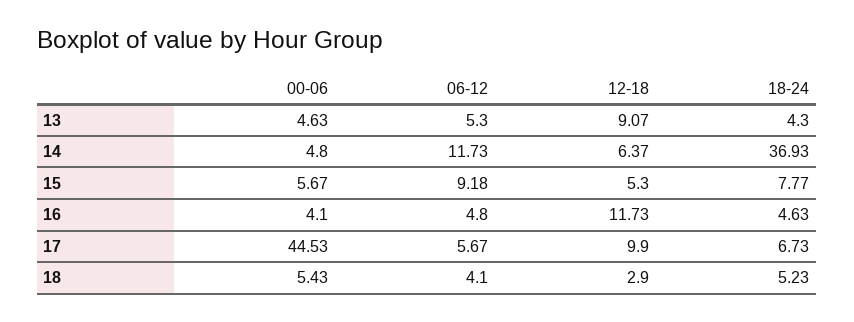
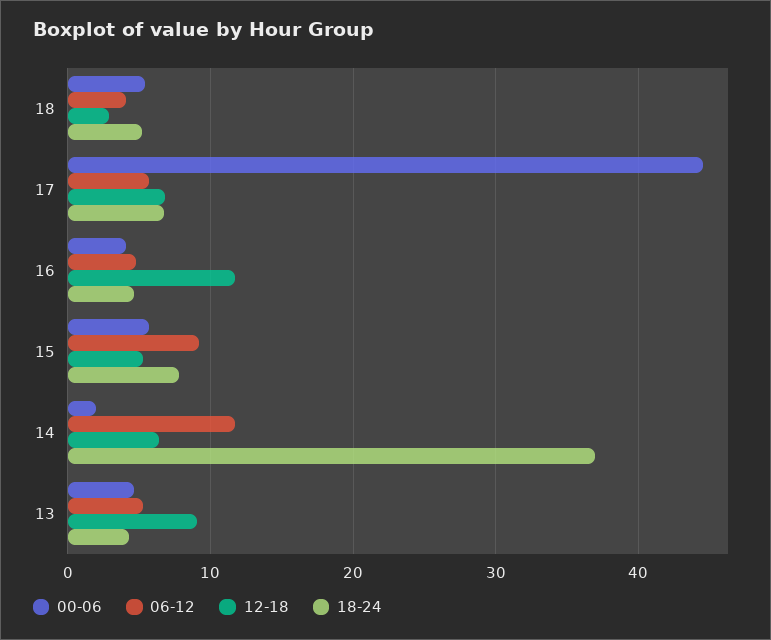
  {
    "00-06": {
      "13": 4.63,
-     "14": 4.8,
+     "14": 2,
      "15": 5.67,
      "16": 4.1,
      "17": 44.53,
      "18": 5.43
    },
    "06-12": {
      "13": 5.3,
      "14": 11.73,
      "15": 9.18,
      "16": 4.8,
      "17": 5.67,
      "18": 4.1
    },
    "12-18": {
      "13": 9.07,
      "14": 6.37,
      "15": 5.3,
      "16": 11.73,
-     "17": 9.9,
+     "17": 7,
      "18": 2.9
    },
    "18-24": {
      "13": 4.3,
      "14": 36.93,
      "15": 7.77,
      "16": 4.63,
      "17": 6.73,
      "18": 5.23
    }
  }

